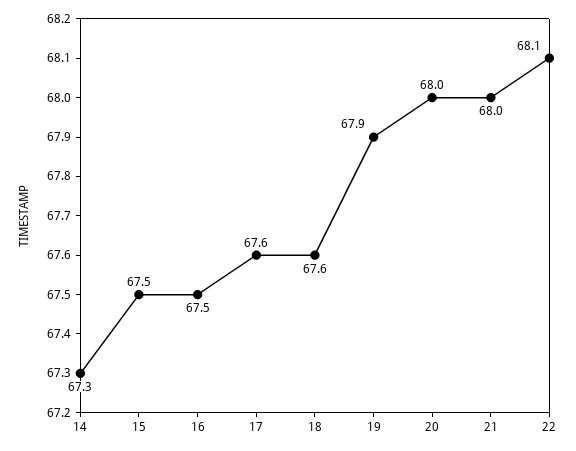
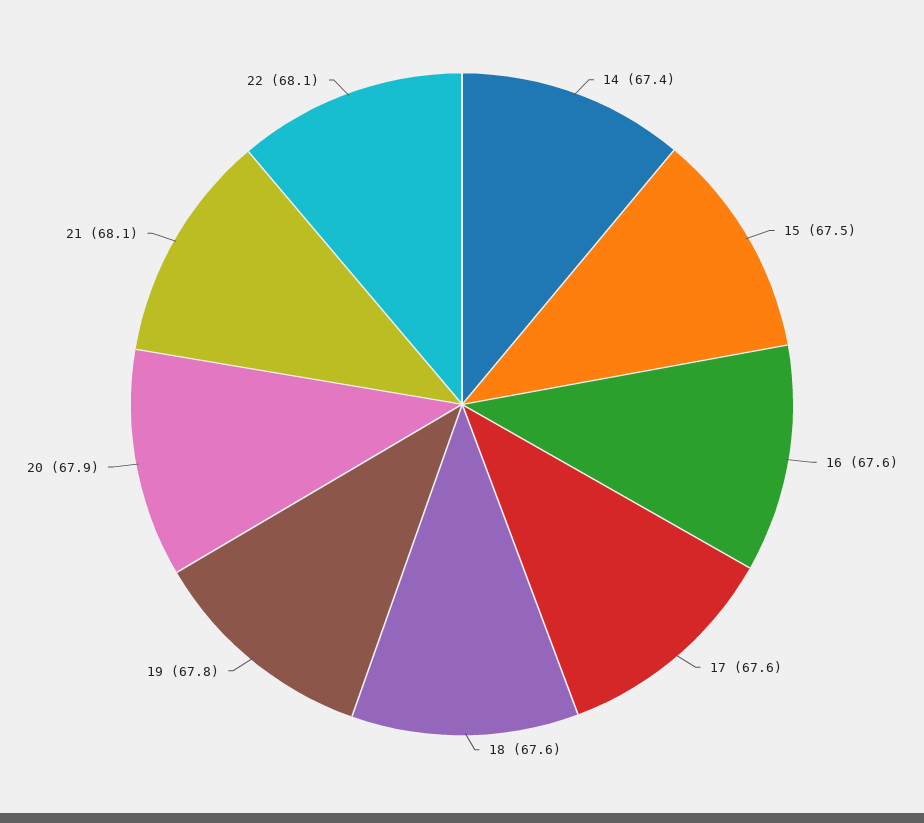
  {
-   "14": 67.3,
+   "14": 67.4,
    "15": 67.5,
-   "16": 67.5,
+   "16": 67.6,
    "17": 67.6,
    "18": 67.6,
-   "19": 67.9,
+   "19": 67.8,
-   "20": 68,
+   "20": 67.9,
-   "21": 68,
+   "21": 68.1,
    "22": 68.1
  }

